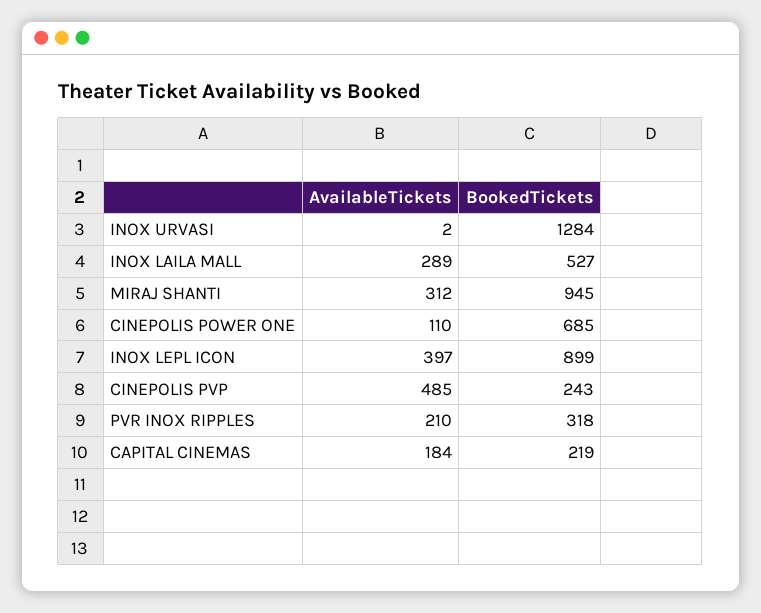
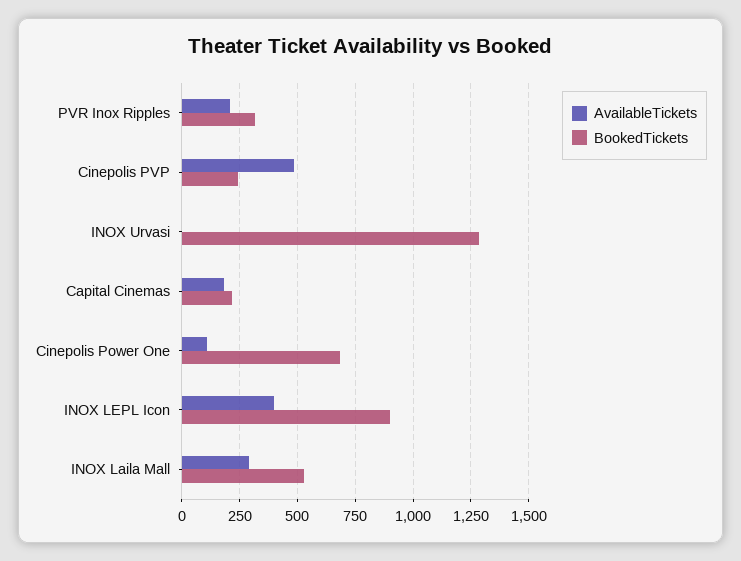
  {
    "AvailableTickets": {
      "INOX URVASI": 2,
      "INOX LAILA MALL": 289,
-     "MIRAJ SHANTI": 312,
      "CINEPOLIS POWER ONE": 110,
      "INOX LEPL ICON": 397,
      "CINEPOLIS PVP": 485,
      "PVR INOX RIPPLES": 210,
      "CAPITAL CINEMAS": 184
    },
    "BookedTickets": {
      "INOX URVASI": 1284,
      "INOX LAILA MALL": 527,
-     "MIRAJ SHANTI": 945,
      "CINEPOLIS POWER ONE": 685,
      "INOX LEPL ICON": 899,
      "CINEPOLIS PVP": 243,
      "PVR INOX RIPPLES": 318,
      "CAPITAL CINEMAS": 219
    }
  }

